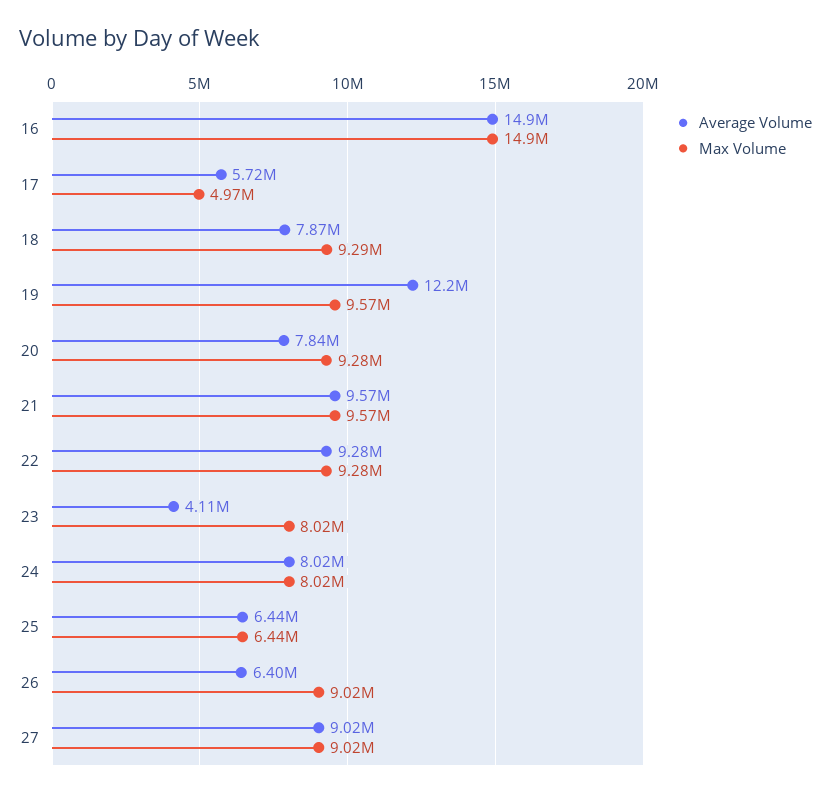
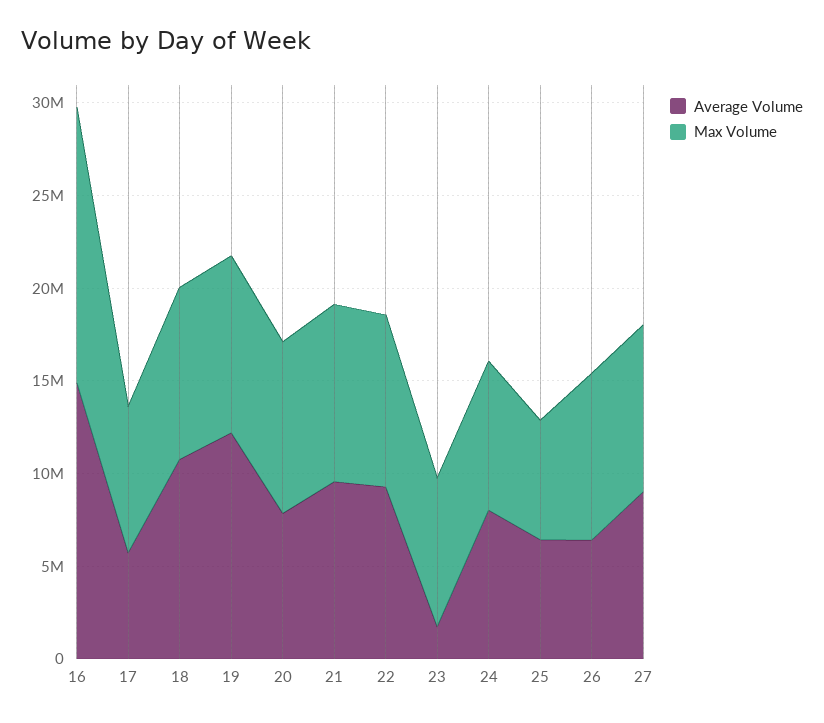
  {
    "Average Volume": {
      "16": 14900000,
      "17": 5720000,
-     "18": 7870000,
+     "18": 11000000,
      "19": 12200000,
      "20": 7840000,
      "21": 9570000,
      "22": 9280000,
-     "23": 4110000,
+     "23": 2000000,
      "24": 8020000,
      "25": 6440000,
      "26": 6400000,
      "27": 9020000
    },
    "Max Volume": {
      "16": 14900000,
-     "17": 4970000,
+     "17": 8000000,
      "18": 9290000,
      "19": 9570000,
      "20": 9280000,
      "21": 9570000,
      "22": 9280000,
      "23": 8020000,
      "24": 8020000,
      "25": 6440000,
      "26": 9020000,
      "27": 9020000
    }
  }

